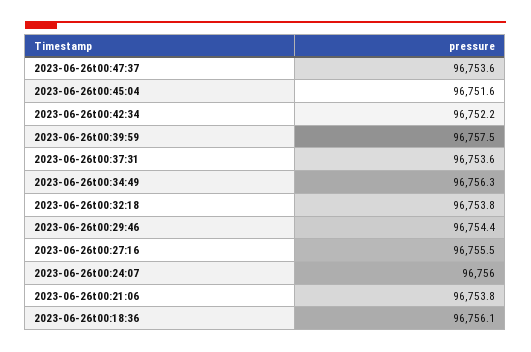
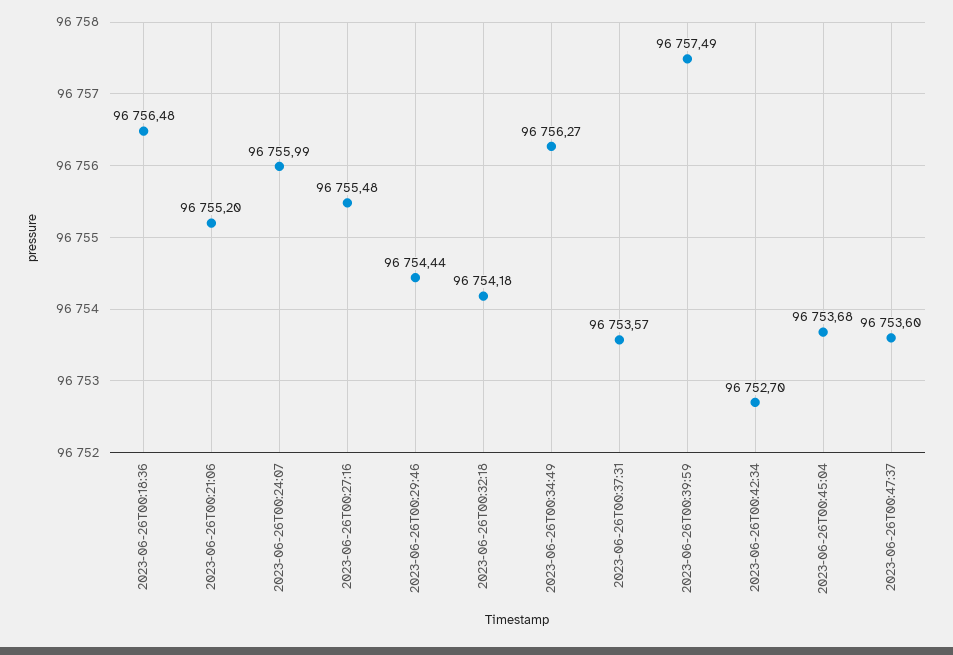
  {
    "2023-06-26t00:47:37": 96753.6,
-   "2023-06-26t00:45:04": 96751.6,
+   "2023-06-26t00:45:04": 96753.68,
-   "2023-06-26t00:42:34": 96752.2,
+   "2023-06-26t00:42:34": 96752.7,
    "2023-06-26t00:39:59": 96757.49,
    "2023-06-26t00:37:31": 96753.57,
    "2023-06-26t00:34:49": 96756.27,
-   "2023-06-26t00:32:18": 96753.8,
+   "2023-06-26t00:32:18": 96754.18,
    "2023-06-26t00:29:46": 96754.44,
    "2023-06-26t00:27:16": 96755.48,
    "2023-06-26t00:24:07": 96755.99,
-   "2023-06-26t00:21:06": 96753.8,
+   "2023-06-26t00:21:06": 96755.2,
-   "2023-06-26t00:18:36": 96756.1
+   "2023-06-26t00:18:36": 96756.48
  }

